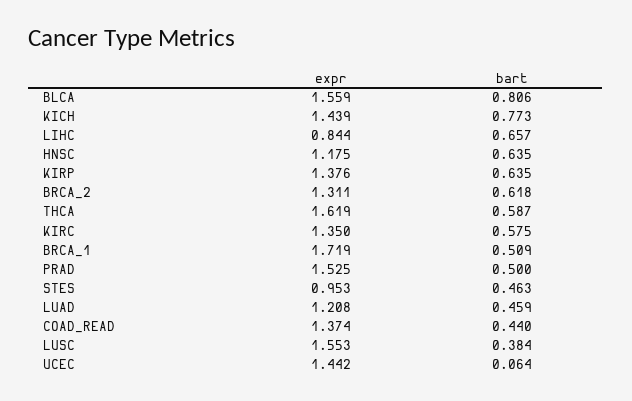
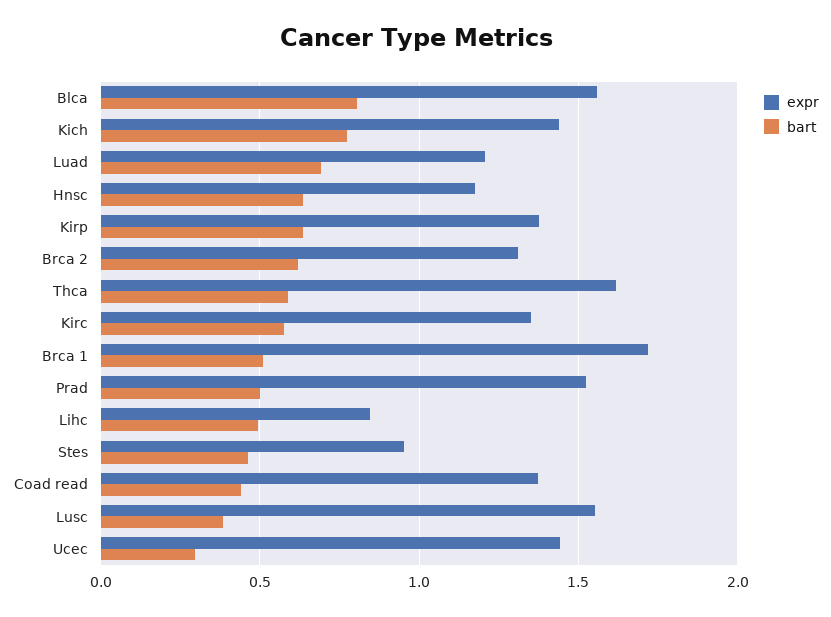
  {
    "expr": {
      "BLCA": 1.559,
      "KICH": 1.439,
      "LIHC": 0.844,
      "HNSC": 1.175,
      "KIRP": 1.376,
      "BRCA_2": 1.311,
      "THCA": 1.619,
      "KIRC": 1.35,
      "BRCA_1": 1.719,
      "PRAD": 1.525,
      "STES": 0.953,
      "LUAD": 1.208,
      "COAD_READ": 1.374,
      "LUSC": 1.553,
      "UCEC": 1.442
    },
    "bart": {
      "BLCA": 0.806,
      "KICH": 0.773,
-     "LIHC": 0.657,
+     "LIHC": 0.5,
      "HNSC": 0.635,
      "KIRP": 0.635,
      "BRCA_2": 0.618,
      "THCA": 0.587,
      "KIRC": 0.575,
      "BRCA_1": 0.509,
      "PRAD": 0.5,
      "STES": 0.463,
-     "LUAD": 0.459,
+     "LUAD": 0.7,
      "COAD_READ": 0.44,
      "LUSC": 0.384,
-     "UCEC": 0.064
+     "UCEC": 0.3
    }
  }

